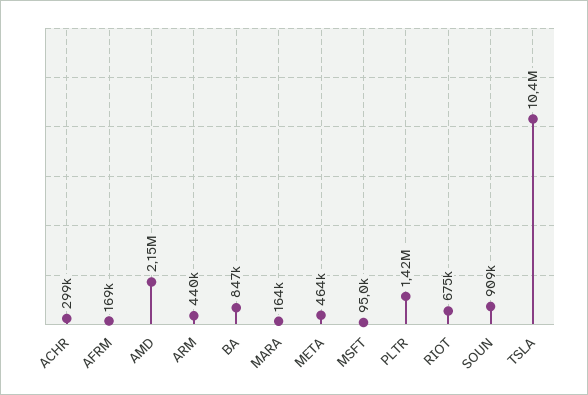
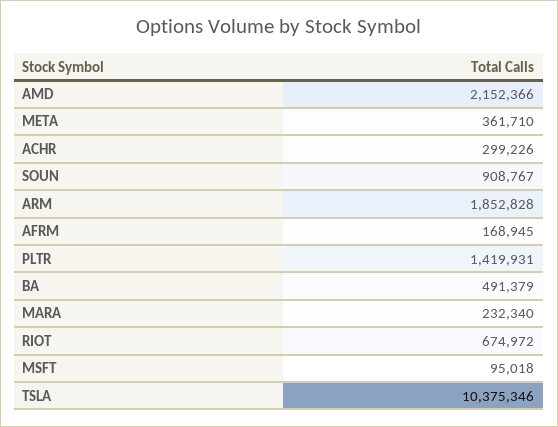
  {
    "ACHR": 299226,
    "AFRM": 168945,
    "AMD": 2152366,
-   "ARM": 440000,
+   "ARM": 1852828,
-   "BA": 847000,
+   "BA": 491379,
-   "MARA": 164000,
+   "MARA": 232340,
-   "META": 464000,
+   "META": 361710,
    "MSFT": 95018,
    "PLTR": 1419931,
    "RIOT": 674972,
    "SOUN": 908767,
    "TSLA": 10375346
  }

